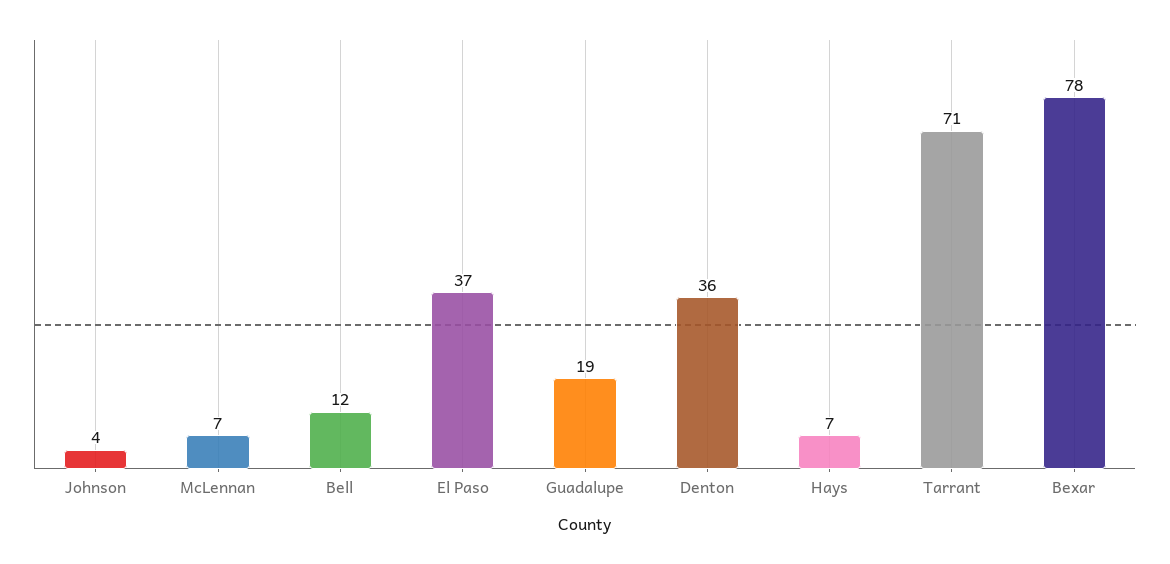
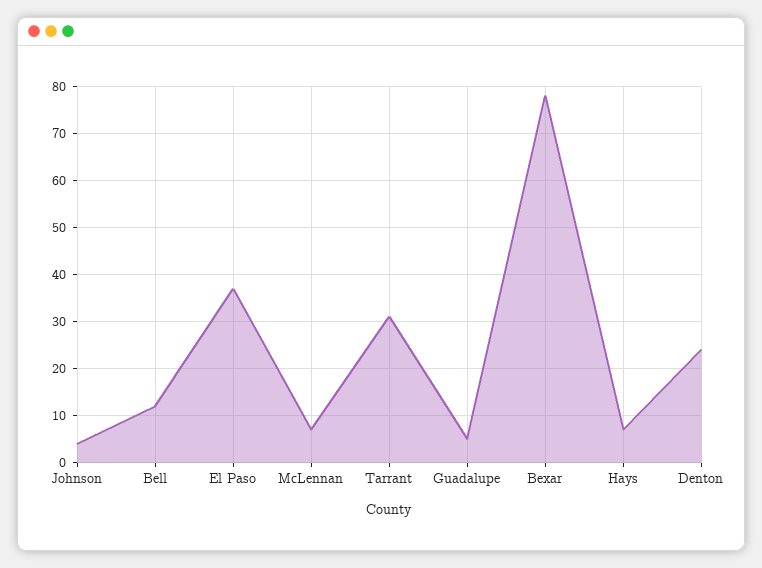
  {
    "Johnson": 4,
    "McLennan": 7,
    "Bell": 12,
    "El Paso": 37,
-   "Guadalupe": 19,
+   "Guadalupe": 5,
-   "Denton": 36,
+   "Denton": 25,
    "Hays": 7,
-   "Tarrant": 71,
+   "Tarrant": 30,
    "Bexar": 78
  }

